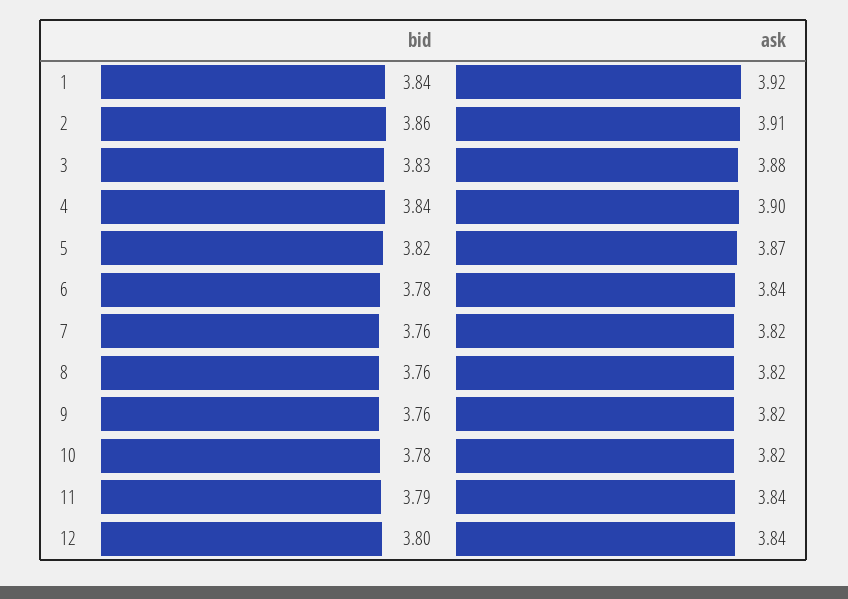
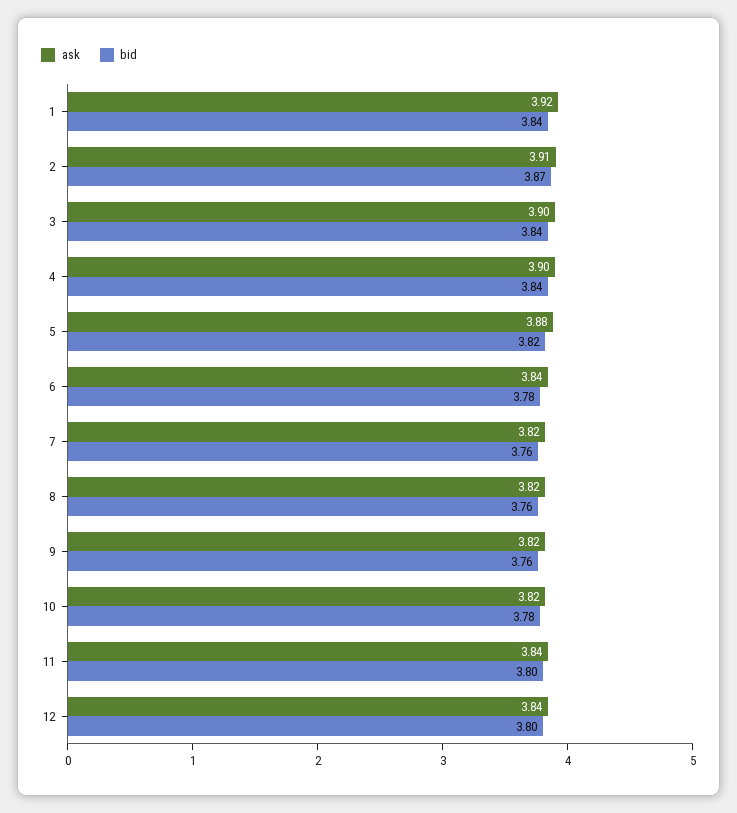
  {
    "bid": {
      "1": 3.84,
-     "2": 3.86,
+     "2": 3.87,
-     "3": 3.83,
+     "3": 3.84,
      "4": 3.84,
      "5": 3.82,
      "6": 3.78,
      "7": 3.76,
      "8": 3.76,
      "9": 3.76,
      "10": 3.78,
-     "11": 3.79,
+     "11": 3.8,
      "12": 3.8
    },
    "ask": {
      "1": 3.92,
      "2": 3.91,
-     "3": 3.88,
+     "3": 3.9,
      "4": 3.9,
-     "5": 3.87,
+     "5": 3.88,
      "6": 3.84,
      "7": 3.82,
      "8": 3.82,
      "9": 3.82,
      "10": 3.82,
      "11": 3.84,
      "12": 3.84
    }
  }

